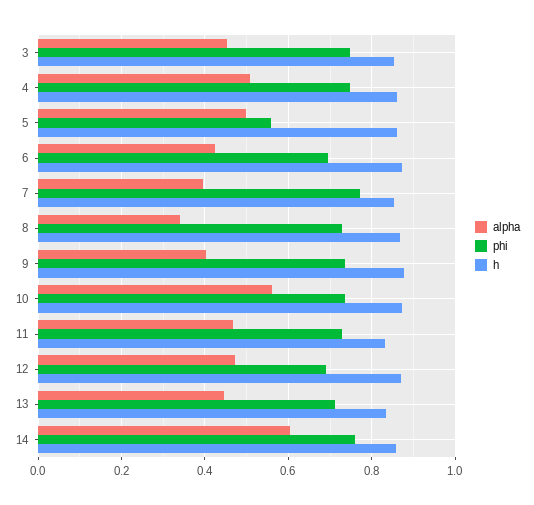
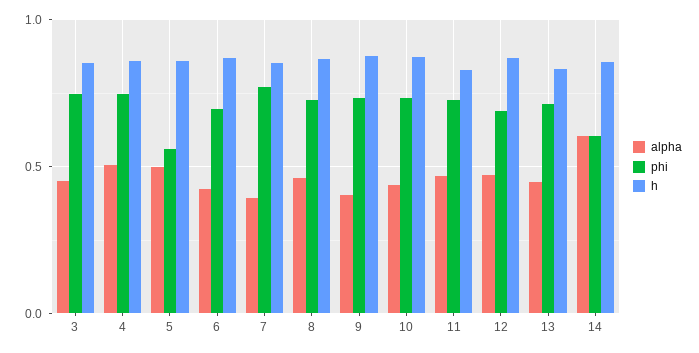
  {
    "alpha": {
      "3": 0.46,
      "4": 0.5,
      "5": 0.5,
      "6": 0.42,
      "7": 0.4,
-     "8": 0.34,
+     "8": 0.45,
      "9": 0.4,
-     "10": 0.56,
+     "10": 0.45,
      "11": 0.46,
      "12": 0.48,
      "13": 0.44,
      "14": 0.6
    },
    "phi": {
      "3": 0.74,
      "4": 0.74,
      "5": 0.56,
      "6": 0.7,
      "7": 0.78,
      "8": 0.72,
      "9": 0.74,
      "10": 0.74,
      "11": 0.72,
      "12": 0.7,
      "13": 0.72,
-     "14": 0.76
+     "14": 0.6
    },
    "h": {
      "3": 0.86,
      "4": 0.86,
      "5": 0.86,
      "6": 0.88,
      "7": 0.86,
      "8": 0.86,
      "9": 0.88,
      "10": 0.88,
      "11": 0.84,
      "12": 0.86,
      "13": 0.84,
      "14": 0.86
    }
  }

